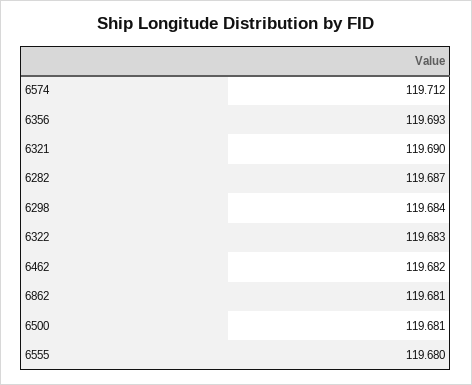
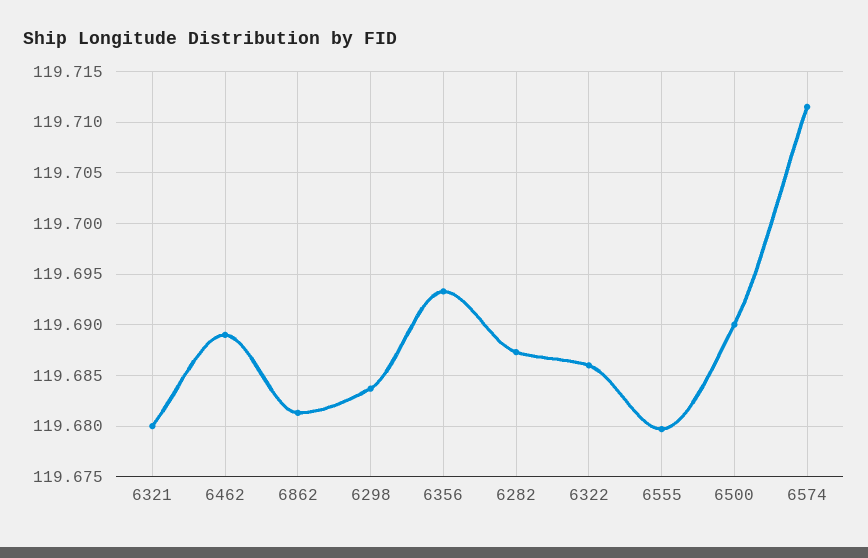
  {
    "6574": 119.712,
    "6356": 119.693,
-   "6321": 119.69,
+   "6321": 119.68,
    "6282": 119.687,
    "6298": 119.684,
-   "6322": 119.683,
+   "6322": 119.686,
-   "6462": 119.682,
+   "6462": 119.689,
    "6862": 119.681,
-   "6500": 119.681,
+   "6500": 119.69,
    "6555": 119.68
  }

